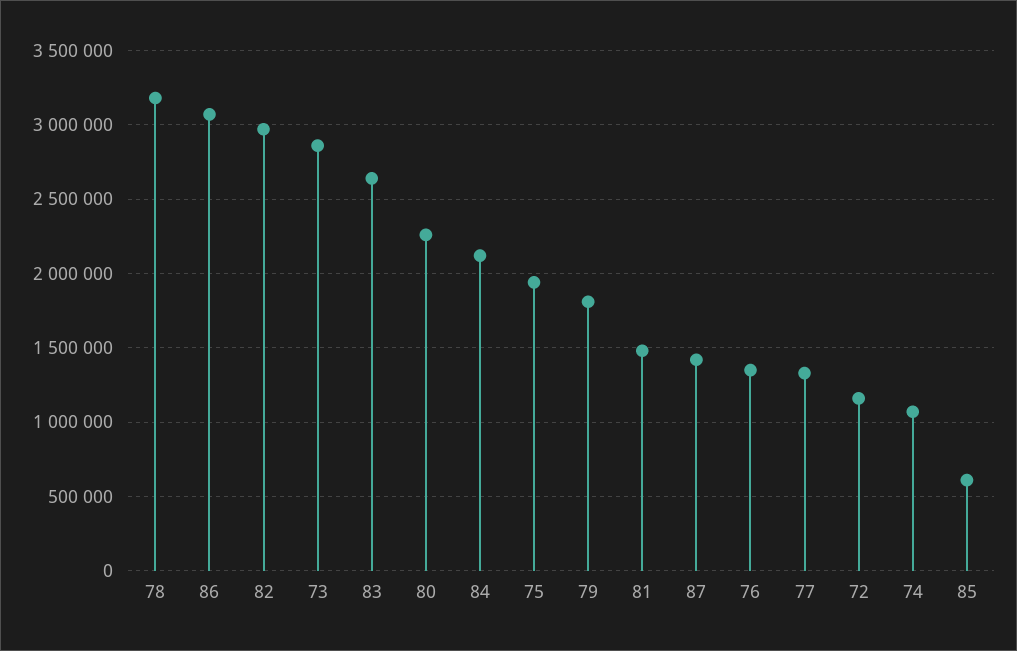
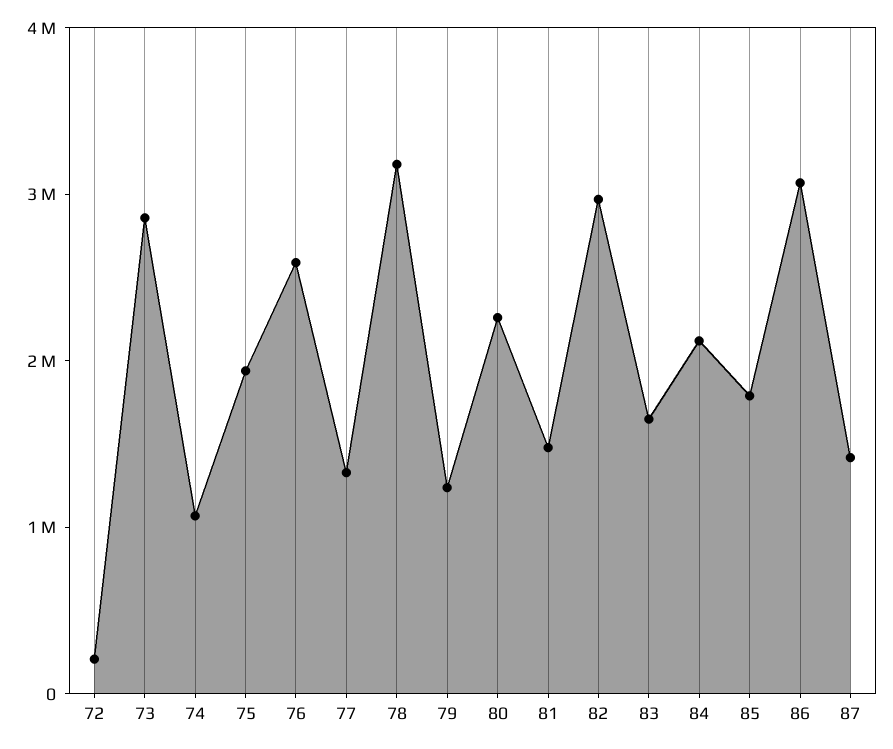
  {
    "78": 3200000,
    "86": 3050000,
    "82": 2950000,
    "73": 2850000,
-   "83": 2650000,
+   "83": 1600000,
    "80": 2250000,
    "84": 2100000,
    "75": 1950000,
-   "79": 1800000,
+   "79": 1200000,
    "81": 1500000,
    "87": 1400000,
-   "76": 1350000,
+   "76": 2600000,
    "77": 1350000,
-   "72": 1150000,
+   "72": 200000,
    "74": 1050000,
-   "85": 600000
+   "85": 1800000
  }

